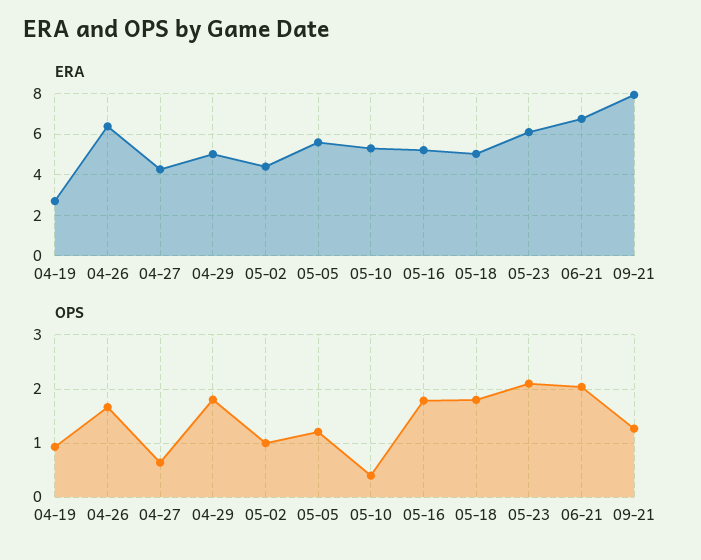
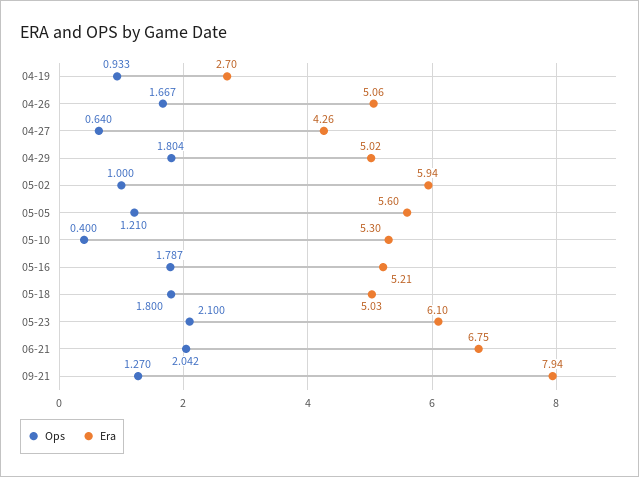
  {
    "ERA": {
      "04-19": 2.7,
-     "04-26": 6.5,
+     "04-26": 5.06,
      "04-27": 4.26,
      "04-29": 5.02,
-     "05-02": 4.5,
+     "05-02": 5.94,
      "05-05": 5.6,
      "05-10": 5.3,
      "05-16": 5.21,
      "05-18": 5.03,
      "05-23": 6.1,
      "06-21": 6.75,
      "09-21": 7.94
    },
    "OPS": {
      "04-19": 0.933,
      "04-26": 1.667,
      "04-27": 0.64,
      "04-29": 1.804,
      "05-02": 1,
      "05-05": 1.21,
      "05-10": 0.4,
      "05-16": 1.787,
      "05-18": 1.8,
      "05-23": 2.1,
      "06-21": 2.042,
      "09-21": 1.27
    }
  }

